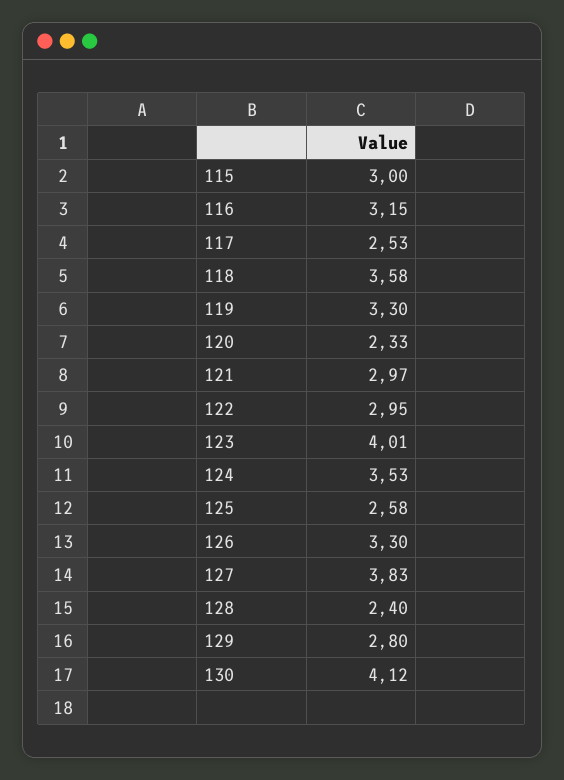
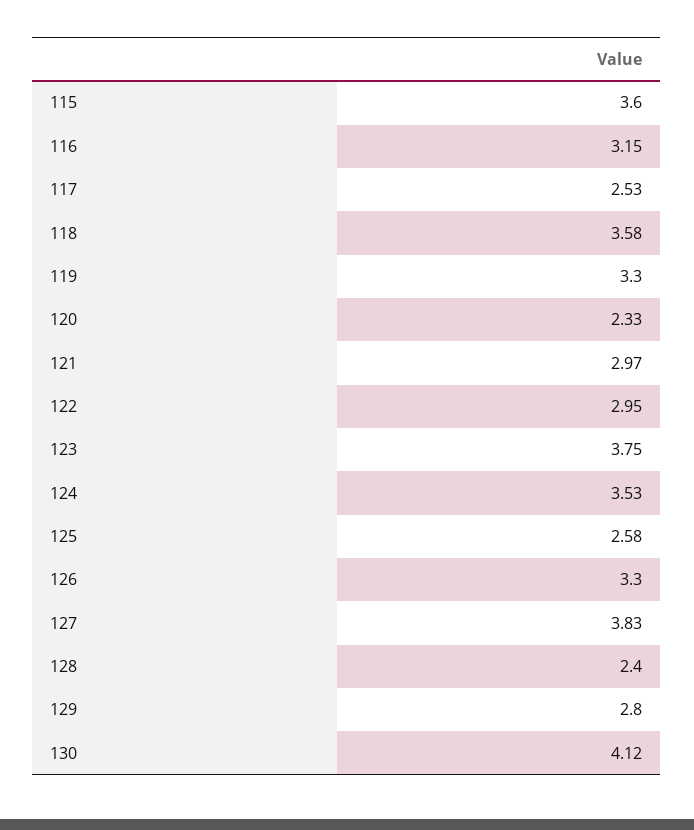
  {
-   "115": 3,
+   "115": 3.6,
    "116": 3.15,
    "117": 2.53,
    "118": 3.58,
    "119": 3.3,
    "120": 2.33,
    "121": 2.97,
    "122": 2.95,
-   "123": 4.01,
+   "123": 3.75,
    "124": 3.53,
    "125": 2.58,
    "126": 3.3,
    "127": 3.83,
    "128": 2.4,
    "129": 2.8,
    "130": 4.12
  }

